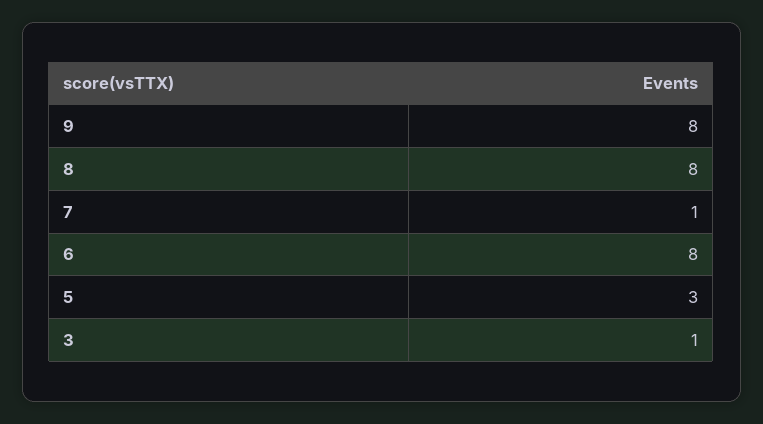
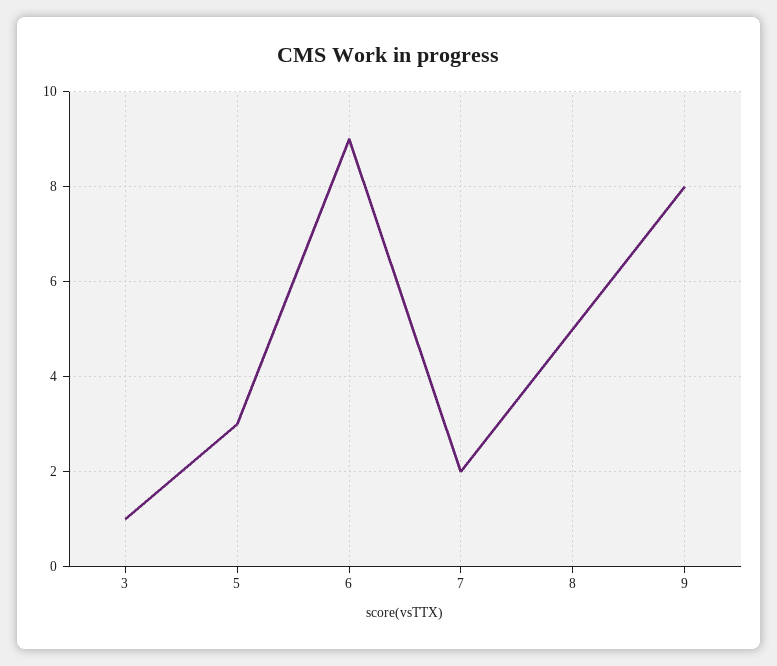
  {
    "9": 8,
-   "8": 8,
+   "8": 5,
-   "7": 1,
+   "7": 2,
-   "6": 8,
+   "6": 9,
    "5": 3,
    "3": 1
  }

